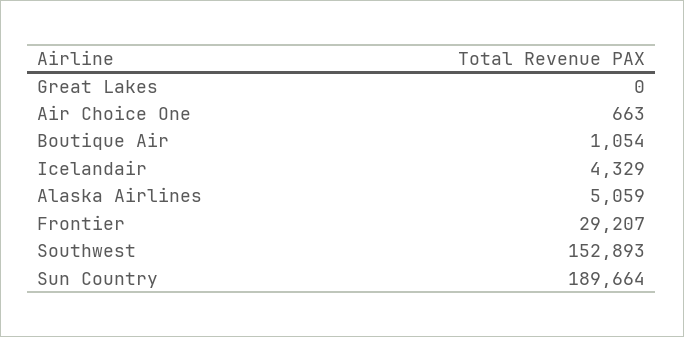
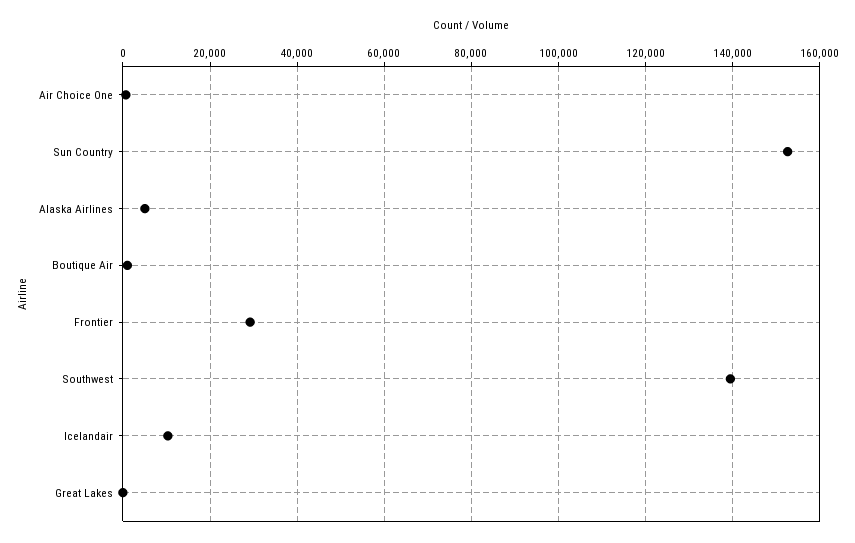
  {
    "Great Lakes": 0,
    "Air Choice One": 663,
    "Boutique Air": 1054,
-   "Icelandair": 4329,
+   "Icelandair": 10000,
    "Alaska Airlines": 5059,
    "Frontier": 29207,
-   "Southwest": 152893,
+   "Southwest": 140000,
-   "Sun Country": 189664
+   "Sun Country": 152000
  }

